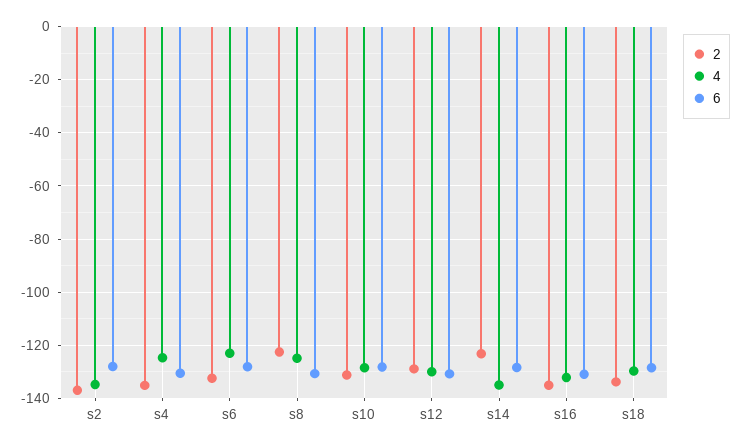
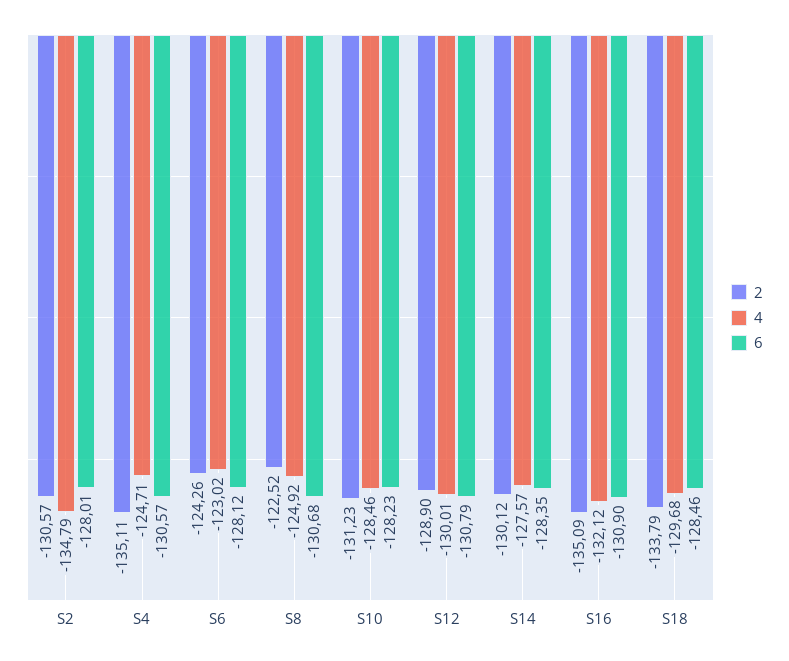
  {
    "2": {
-     "s2": -137.5,
+     "s2": -130.57,
      "s4": -135.11,
-     "s6": -132.5,
+     "s6": -124.26,
      "s8": -122.52,
      "s10": -131.23,
      "s12": -128.9,
-     "s14": -122.5,
+     "s14": -130.12,
      "s16": -135.09,
      "s18": -133.79
    },
    "4": {
      "s2": -134.79,
      "s4": -124.71,
      "s6": -123.02,
      "s8": -124.92,
      "s10": -128.46,
      "s12": -130.01,
-     "s14": -135,
+     "s14": -127.57,
      "s16": -132.12,
      "s18": -129.68
    },
    "6": {
      "s2": -128.01,
      "s4": -130.57,
      "s6": -128.12,
      "s8": -130.68,
      "s10": -128.23,
      "s12": -130.79,
      "s14": -128.35,
      "s16": -130.9,
      "s18": -128.46
    }
  }

